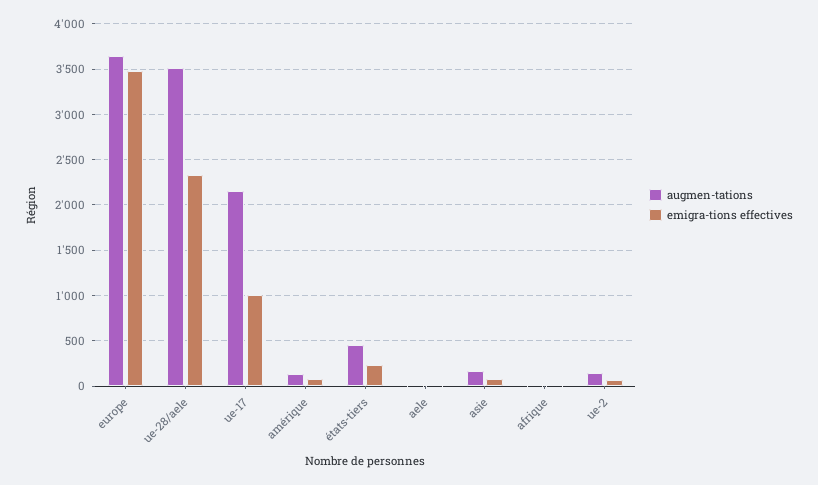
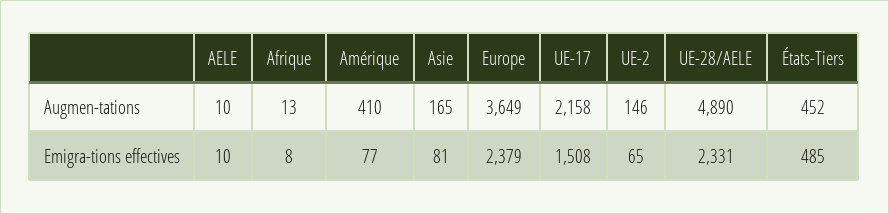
  {
    "augmen-tations": {
      "europe": 3649,
-     "ue-28/aele": 3500,
+     "ue-28/aele": 4890,
      "ue-17": 2158,
-     "amérique": 100,
+     "amérique": 410,
      "états-tiers": 452,
      "aele": 10,
      "asie": 165,
      "afrique": 13,
      "ue-2": 146
    },
    "emigra-tions effectives": {
-     "europe": 3500,
+     "europe": 2379,
      "ue-28/aele": 2331,
-     "ue-17": 1000,
+     "ue-17": 1508,
      "amérique": 77,
-     "états-tiers": 200,
+     "états-tiers": 485,
      "aele": 10,
      "asie": 81,
      "afrique": 8,
      "ue-2": 65
    }
  }

